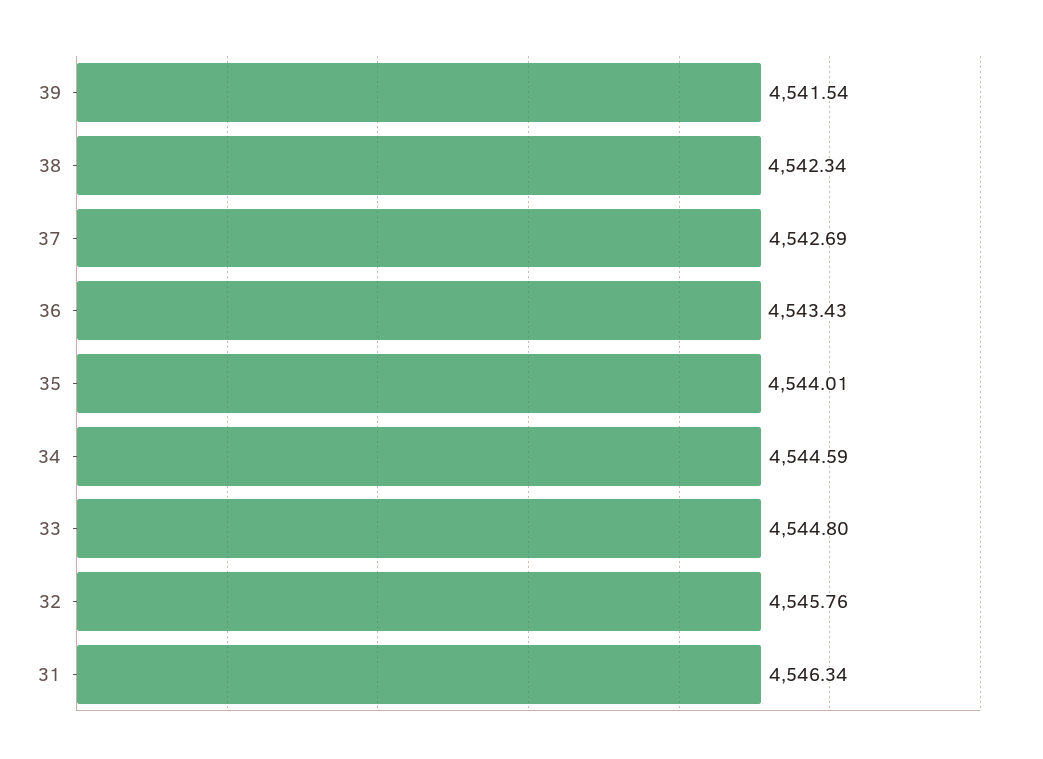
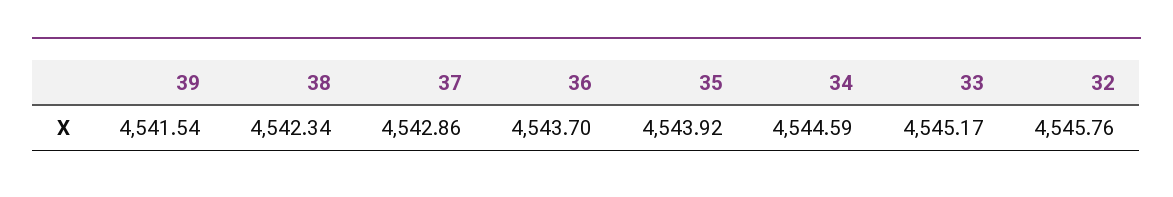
  {
    "39": 4541.54,
    "38": 4542.34,
-   "37": 4542.69,
+   "37": 4542.86,
-   "36": 4543.43,
+   "36": 4543.7,
-   "35": 4544.01,
+   "35": 4543.92,
    "34": 4544.59,
-   "33": 4544.8,
+   "33": 4545.17,
-   "32": 4545.76,
+   "32": 4545.76
-   "31": 4546.34
  }

